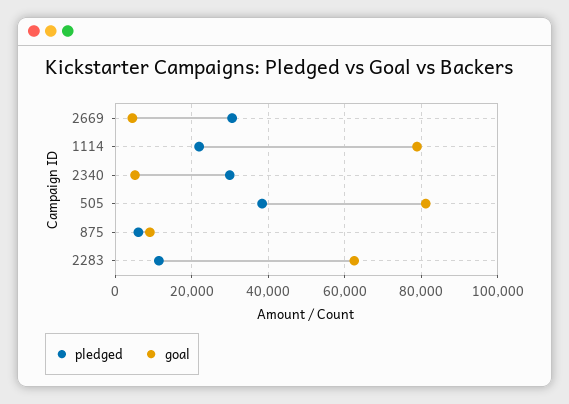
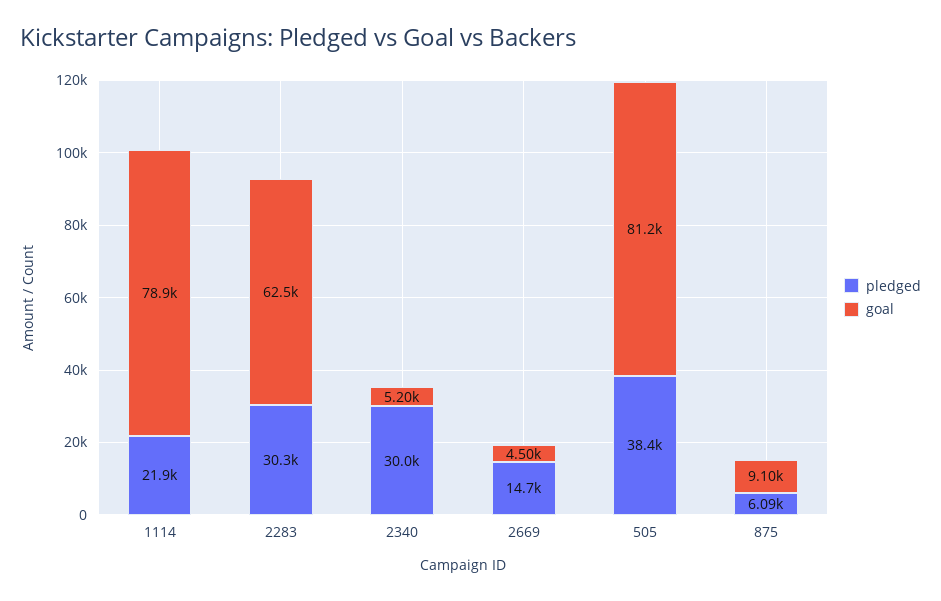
  {
    "pledged": {
-     "2669": 30000,
+     "2669": 14700,
      "1114": 21900,
      "2340": 30000,
      "505": 38400,
      "875": 6090,
-     "2283": 12000
+     "2283": 30300
    },
    "goal": {
      "2669": 4500,
      "1114": 78900,
      "2340": 5200,
      "505": 81200,
      "875": 9100,
      "2283": 62500
    }
  }

